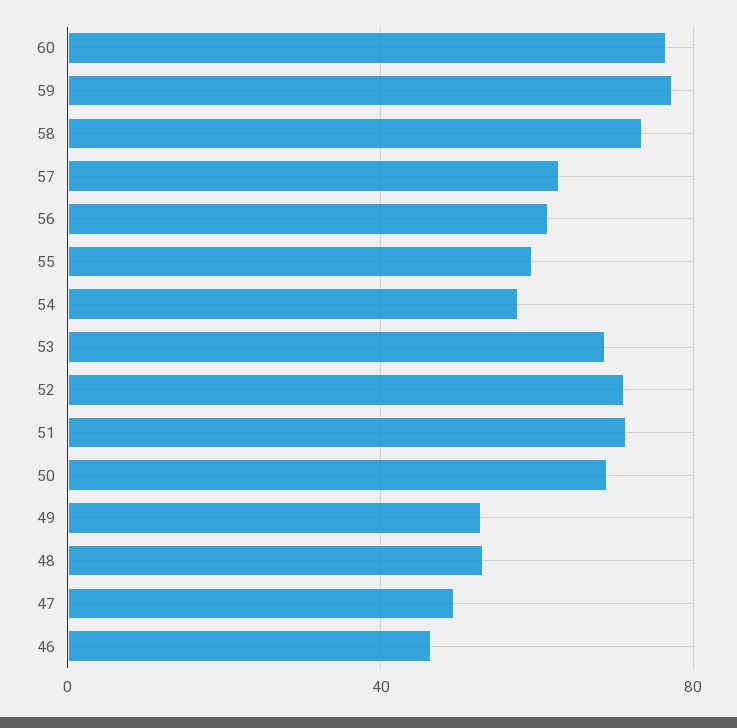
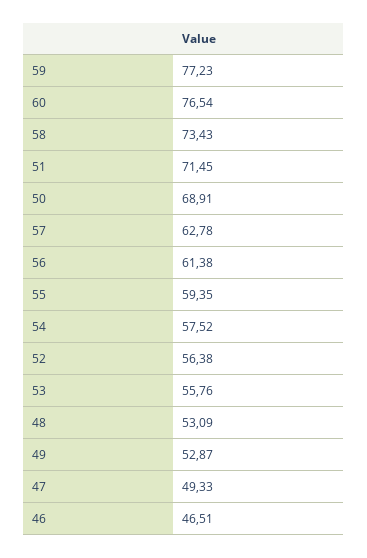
  {
    "60": 76.54,
    "59": 77.23,
    "58": 73.43,
    "57": 62.78,
    "56": 61.38,
    "55": 59.35,
    "54": 57.52,
-   "53": 70,
+   "53": 55.76,
-   "52": 70,
+   "52": 56.38,
    "51": 71.45,
    "50": 68.91,
    "49": 52.87,
    "48": 53.09,
    "47": 49.33,
    "46": 46.51
  }

